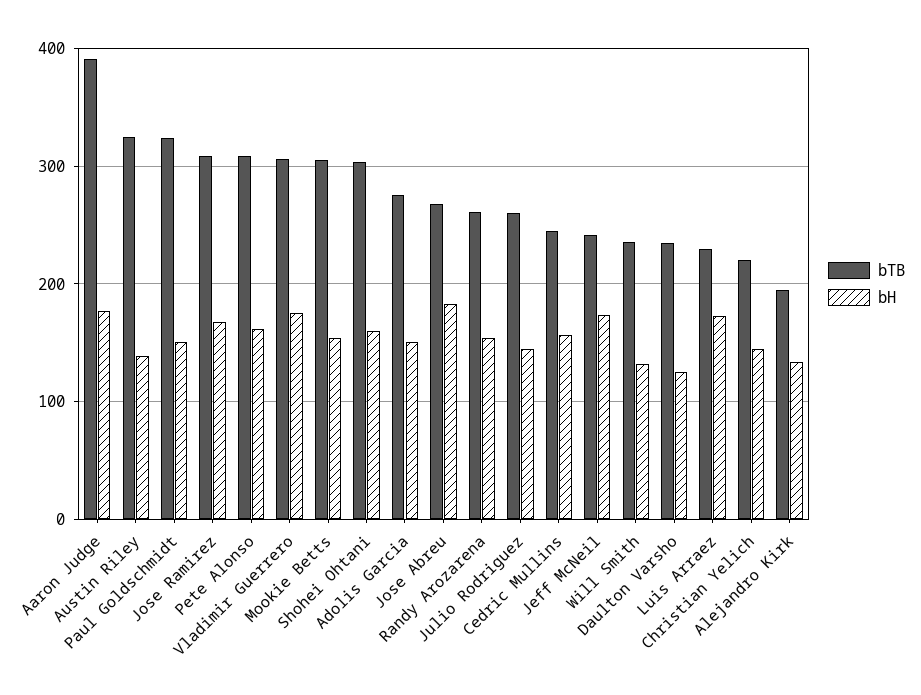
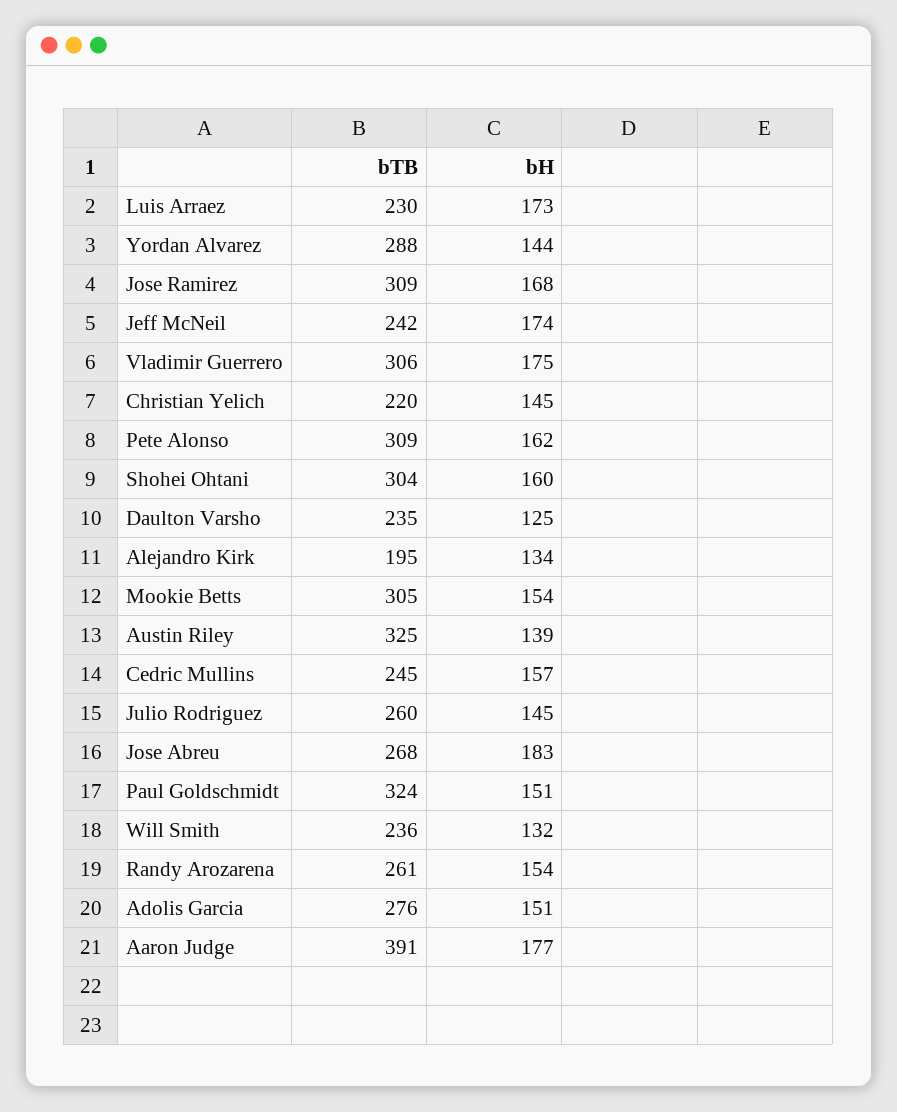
  {
    "bTB": {
      "Aaron Judge": 391,
      "Austin Riley": 325,
      "Paul Goldschmidt": 324,
      "Jose Ramirez": 309,
      "Pete Alonso": 309,
      "Vladimir Guerrero": 306,
      "Mookie Betts": 305,
      "Shohei Ohtani": 304,
      "Adolis Garcia": 276,
      "Jose Abreu": 268,
      "Randy Arozarena": 261,
      "Julio Rodriguez": 260,
      "Cedric Mullins": 245,
      "Jeff McNeil": 242,
      "Will Smith": 236,
      "Daulton Varsho": 235,
      "Luis Arraez": 230,
      "Christian Yelich": 220,
-     "Alejandro Kirk": 195
+     "Alejandro Kirk": 195,
+     "Yordan Alvarez": 288
    },
    "bH": {
      "Aaron Judge": 177,
      "Austin Riley": 139,
      "Paul Goldschmidt": 151,
      "Jose Ramirez": 168,
      "Pete Alonso": 162,
      "Vladimir Guerrero": 175,
      "Mookie Betts": 154,
      "Shohei Ohtani": 160,
      "Adolis Garcia": 151,
      "Jose Abreu": 183,
      "Randy Arozarena": 154,
      "Julio Rodriguez": 145,
      "Cedric Mullins": 157,
      "Jeff McNeil": 174,
      "Will Smith": 132,
      "Daulton Varsho": 125,
      "Luis Arraez": 173,
      "Christian Yelich": 145,
-     "Alejandro Kirk": 134
+     "Alejandro Kirk": 134,
+     "Yordan Alvarez": 144
    }
  }

